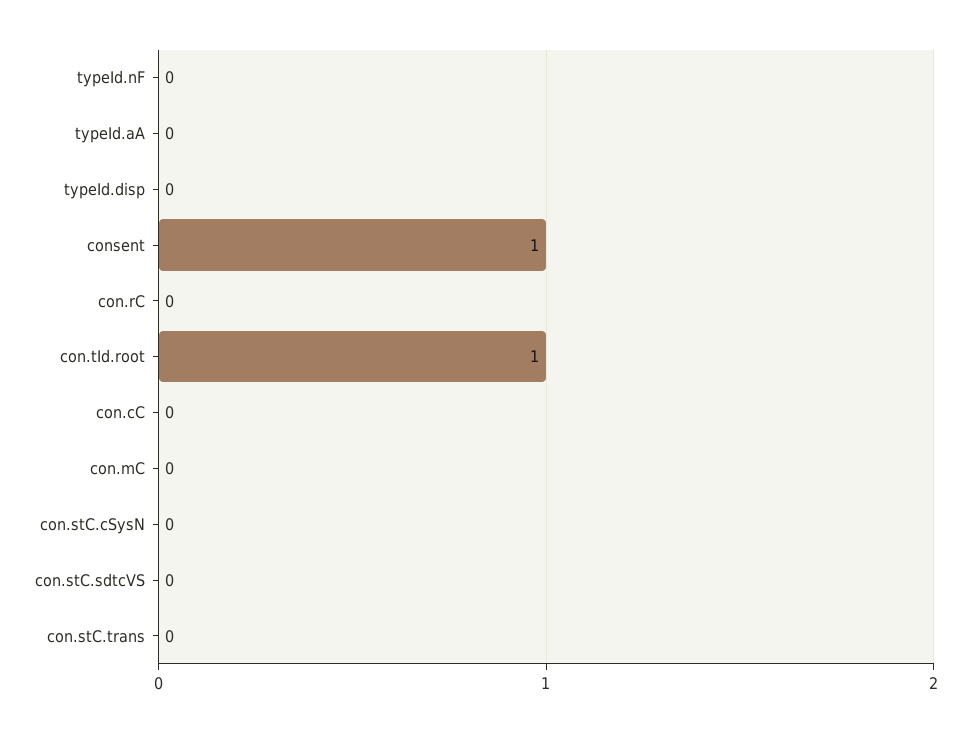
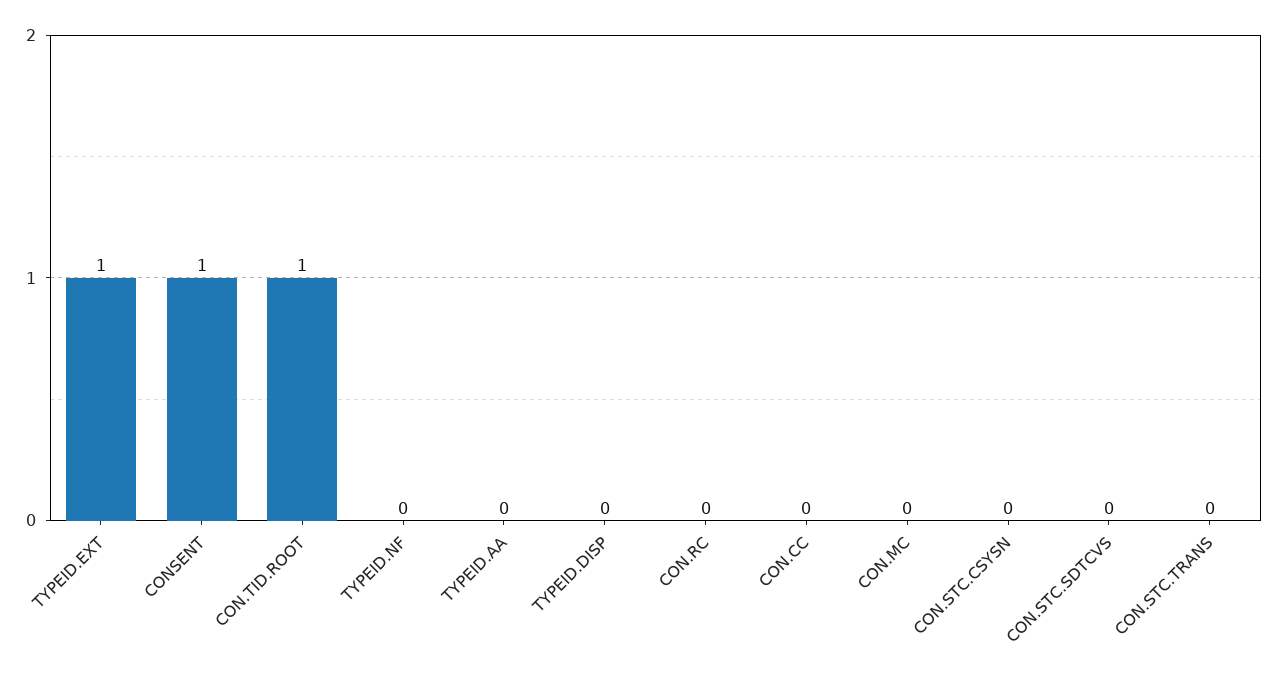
  {
    "typeId.nF": 0,
    "typeId.aA": 0,
    "typeId.disp": 0,
    "consent": 1,
    "con.rC": 0,
    "con.tId.root": 1,
    "con.cC": 0,
    "con.mC": 0,
    "con.stC.cSysN": 0,
    "con.stC.sdtcVS": 0,
-   "con.stC.trans": 0
+   "con.stC.trans": 0,
+   "TYPEID.EXT": 1
  }

